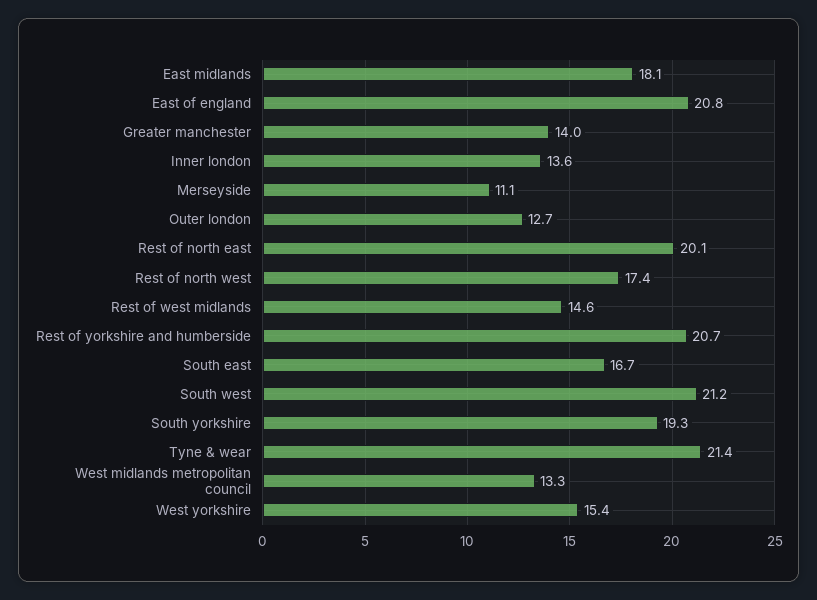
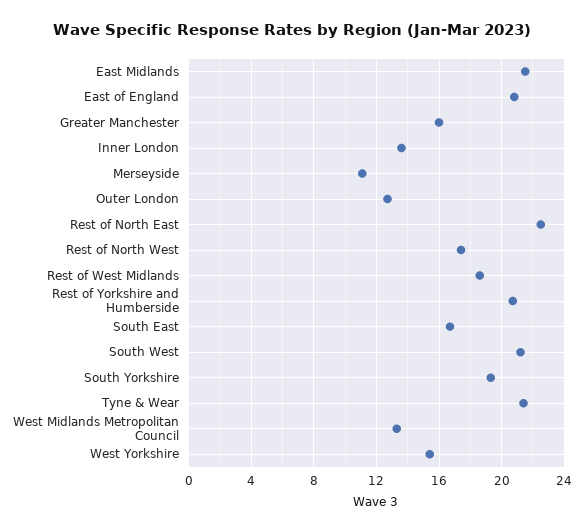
  {
-   "East midlands": 18.1,
+   "East midlands": 21.5,
    "East of england": 20.8,
-   "Greater manchester": 14,
+   "Greater manchester": 16,
    "Inner london": 13.6,
    "Merseyside": 11.1,
    "Outer london": 12.7,
-   "Rest of north east": 20.1,
+   "Rest of north east": 22.5,
    "Rest of north west": 17.4,
-   "Rest of west midlands": 14.6,
+   "Rest of west midlands": 18.5,
    "Rest of yorkshire and humberside": 20.7,
    "South east": 16.7,
    "South west": 21.2,
    "South yorkshire": 19.3,
    "Tyne & wear": 21.4,
    "West midlands metropolitan council": 13.3,
    "West yorkshire": 15.4
  }

